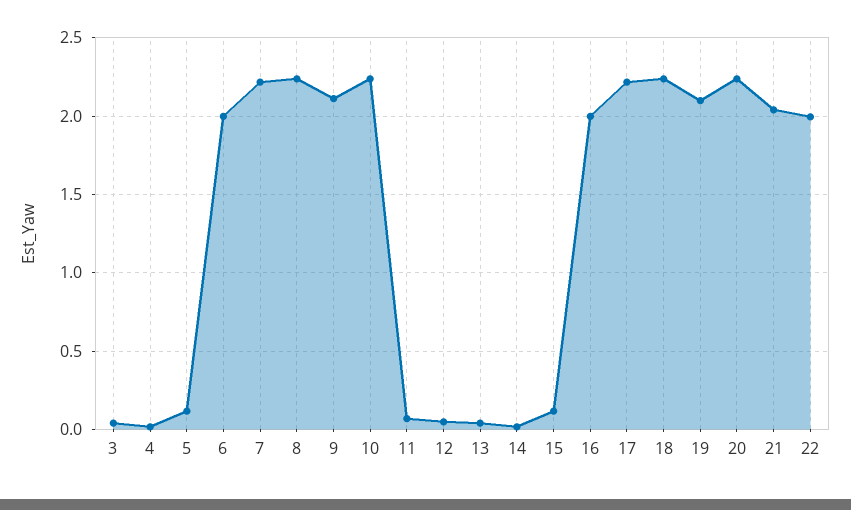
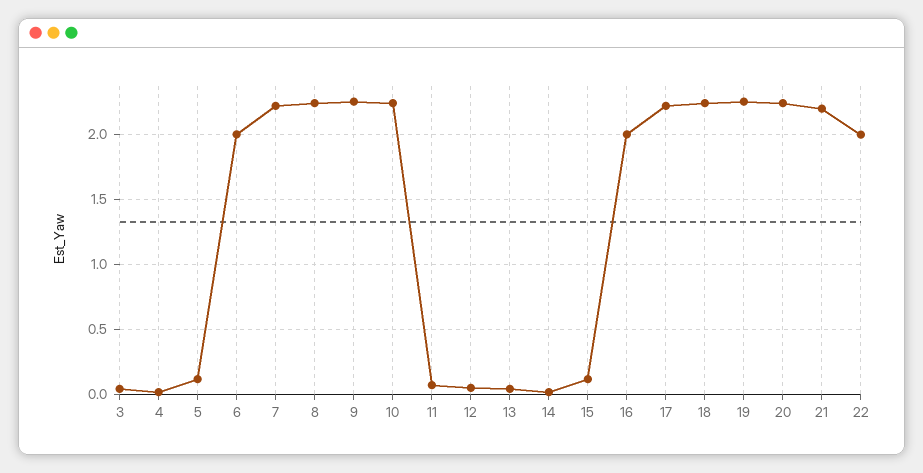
  {
    "3": 0.05,
    "4": 0,
    "5": 0.1,
    "6": 2,
    "7": 2.2,
    "8": 2.25,
-   "9": 2.1,
+   "9": 2.25,
    "10": 2.25,
    "11": 0.05,
    "12": 0.05,
    "13": 0.05,
    "14": 0,
    "15": 0.1,
    "16": 2,
    "17": 2.2,
    "18": 2.25,
-   "19": 2.1,
+   "19": 2.25,
    "20": 2.25,
-   "21": 2.05,
+   "21": 2.2,
    "22": 2
  }

